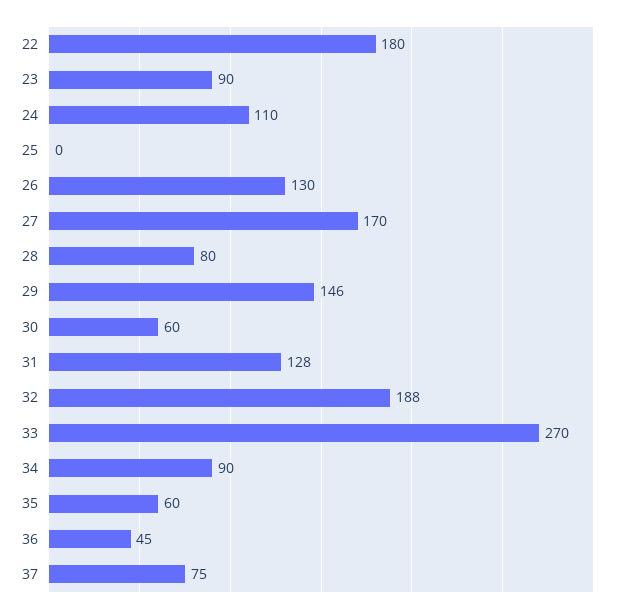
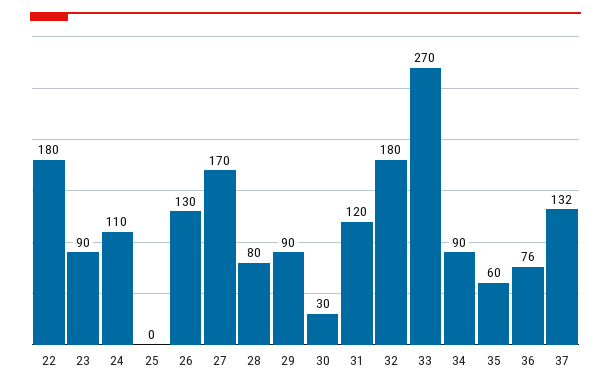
  {
    "22": 180,
    "23": 90,
    "24": 110,
    "25": 0,
    "26": 130,
    "27": 170,
    "28": 80,
-   "29": 146,
+   "29": 90,
-   "30": 60,
+   "30": 30,
-   "31": 128,
+   "31": 120,
-   "32": 188,
+   "32": 180,
    "33": 270,
    "34": 90,
    "35": 60,
-   "36": 45,
+   "36": 76,
-   "37": 75
+   "37": 132
  }

